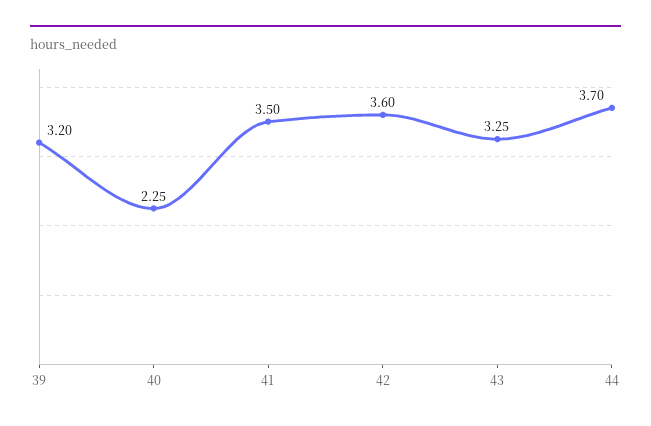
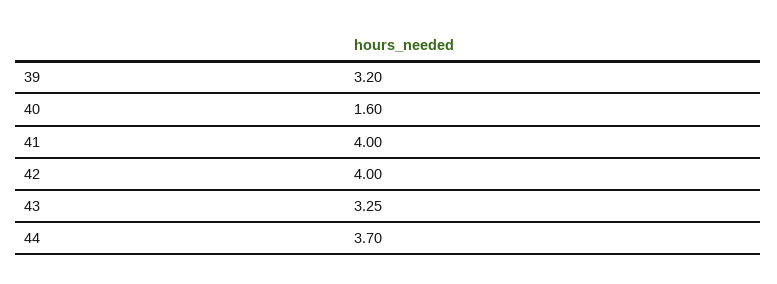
  {
    "39": 3.2,
-   "40": 2.25,
+   "40": 1.6,
-   "41": 3.5,
+   "41": 4,
-   "42": 3.6,
+   "42": 4,
    "43": 3.25,
    "44": 3.7
  }

